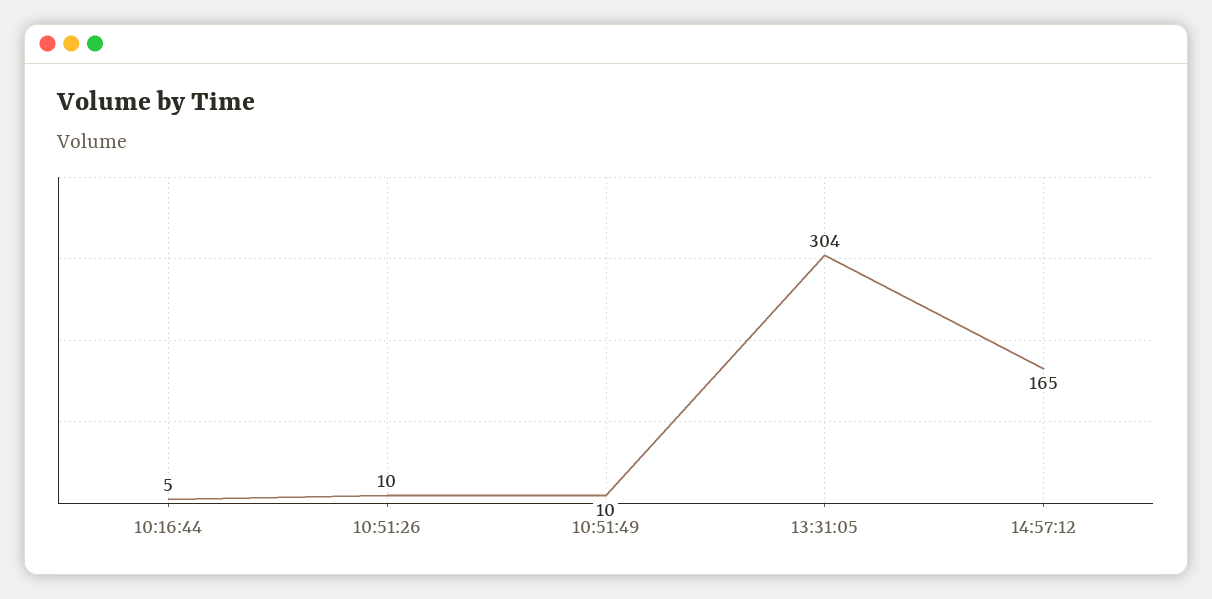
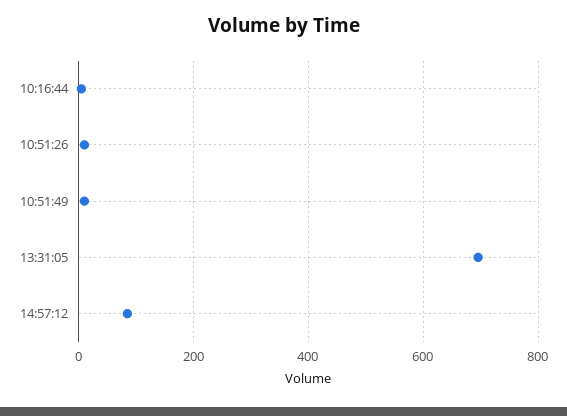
  {
    "10:16:44": 5,
    "10:51:26": 10,
    "10:51:49": 10,
-   "13:31:05": 304,
+   "13:31:05": 700,
-   "14:57:12": 165
+   "14:57:12": 80
  }

